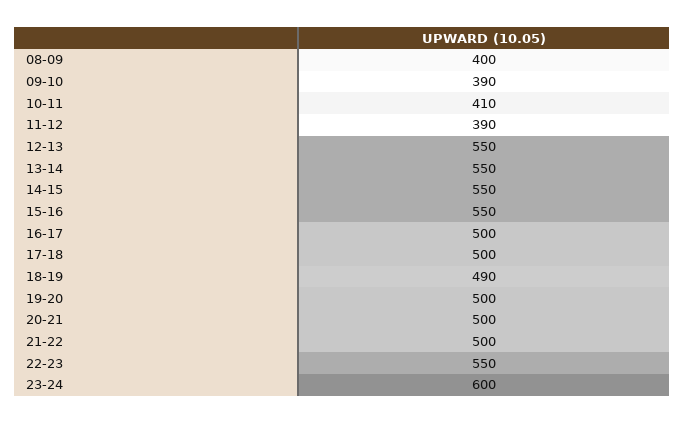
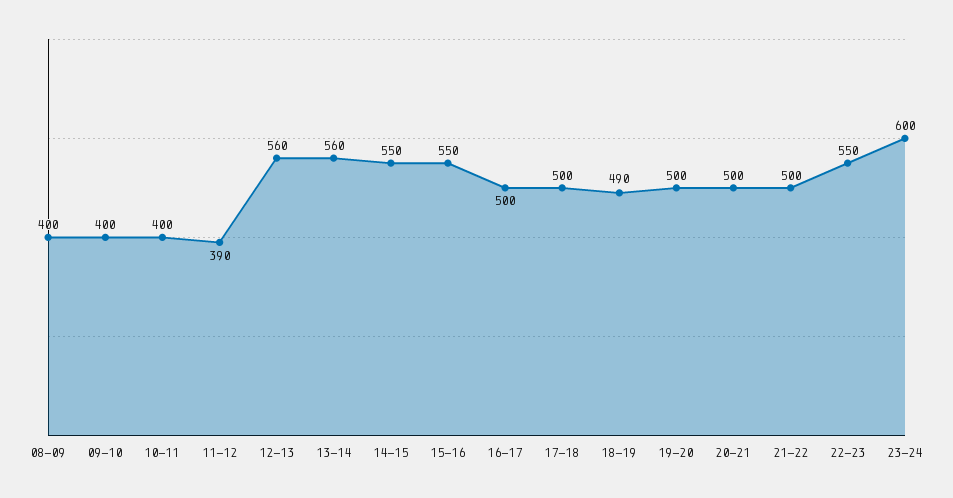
  {
    "08-09": 400,
-   "09-10": 390,
+   "09-10": 400,
-   "10-11": 410,
+   "10-11": 400,
    "11-12": 390,
-   "12-13": 550,
+   "12-13": 560,
-   "13-14": 550,
+   "13-14": 560,
    "14-15": 550,
    "15-16": 550,
    "16-17": 500,
    "17-18": 500,
    "18-19": 490,
    "19-20": 500,
    "20-21": 500,
    "21-22": 500,
    "22-23": 550,
    "23-24": 600
  }

